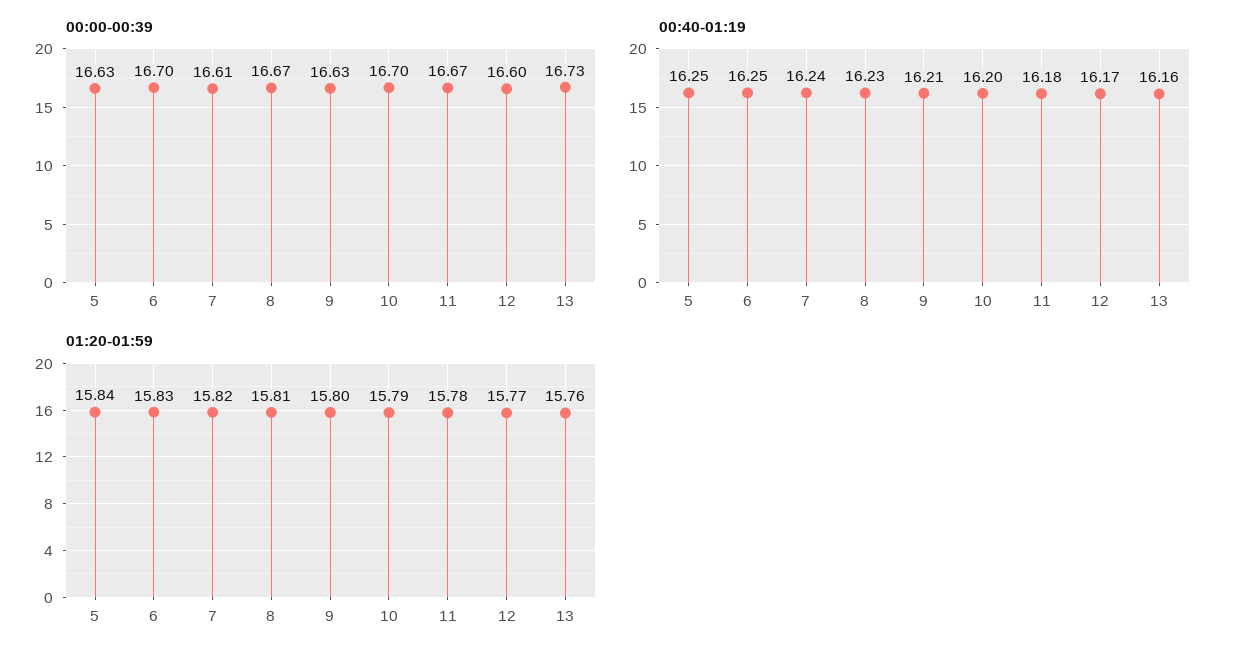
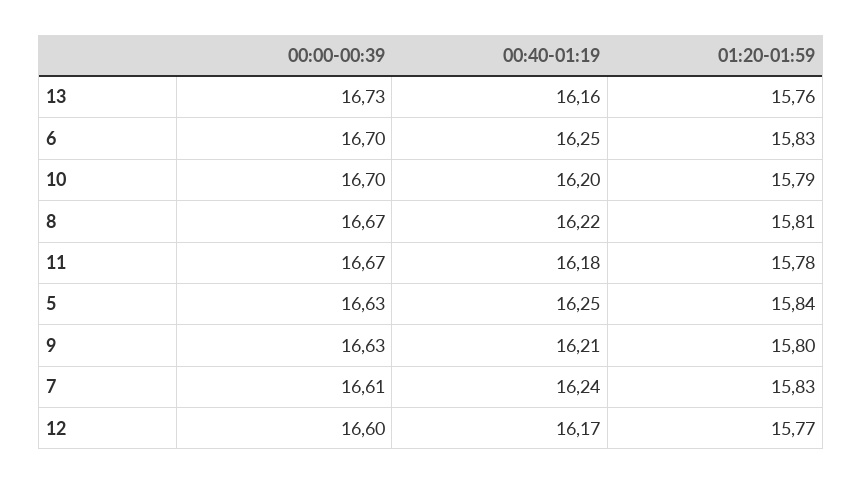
  {
    "00:00-00:39": {
      "5": 16.63,
      "6": 16.7,
      "7": 16.61,
      "8": 16.67,
      "9": 16.63,
      "10": 16.7,
      "11": 16.67,
      "12": 16.6,
      "13": 16.73
    },
    "00:40-01:19": {
      "5": 16.25,
      "6": 16.25,
      "7": 16.24,
-     "8": 16.23,
+     "8": 16.22,
      "9": 16.21,
      "10": 16.2,
      "11": 16.18,
      "12": 16.17,
      "13": 16.16
    },
    "01:20-01:59": {
      "5": 15.84,
      "6": 15.83,
-     "7": 15.82,
+     "7": 15.83,
      "8": 15.81,
      "9": 15.8,
      "10": 15.79,
      "11": 15.78,
      "12": 15.77,
      "13": 15.76
    }
  }

